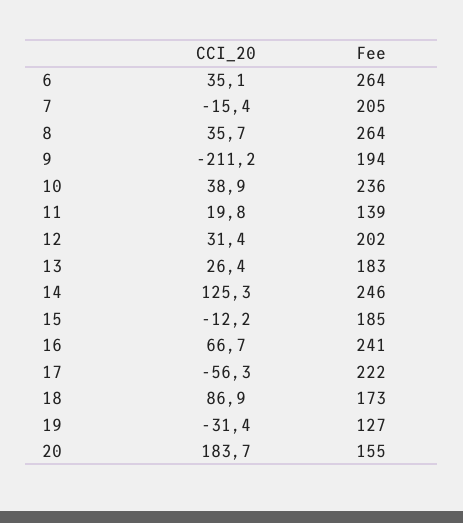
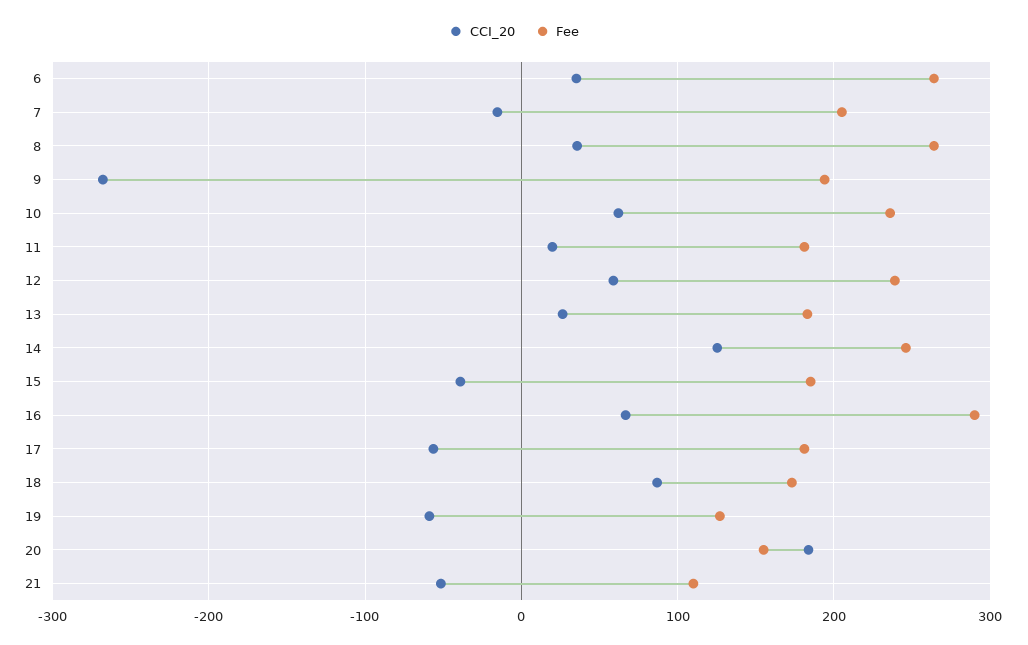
  {
    "CCI_20": {
      "6": 35.1,
      "7": -15.4,
      "8": 35.7,
-     "9": -211.2,
+     "9": -270,
-     "10": 38.9,
+     "10": 60,
      "11": 19.8,
-     "12": 31.4,
+     "12": 60,
      "13": 26.4,
      "14": 125.3,
-     "15": -12.2,
+     "15": -40,
      "16": 66.7,
      "17": -56.3,
      "18": 86.9,
-     "19": -31.4,
+     "19": -60,
-     "20": 183.7
+     "20": 183.7,
+     "21": -50
    },
    "Fee": {
      "6": 264,
      "7": 205,
      "8": 264,
      "9": 194,
      "10": 236,
-     "11": 139,
+     "11": 180,
-     "12": 202,
+     "12": 240,
      "13": 183,
      "14": 246,
      "15": 185,
-     "16": 241,
+     "16": 290,
-     "17": 222,
+     "17": 180,
      "18": 173,
      "19": 127,
-     "20": 155
+     "20": 155,
+     "21": 110
    }
  }

